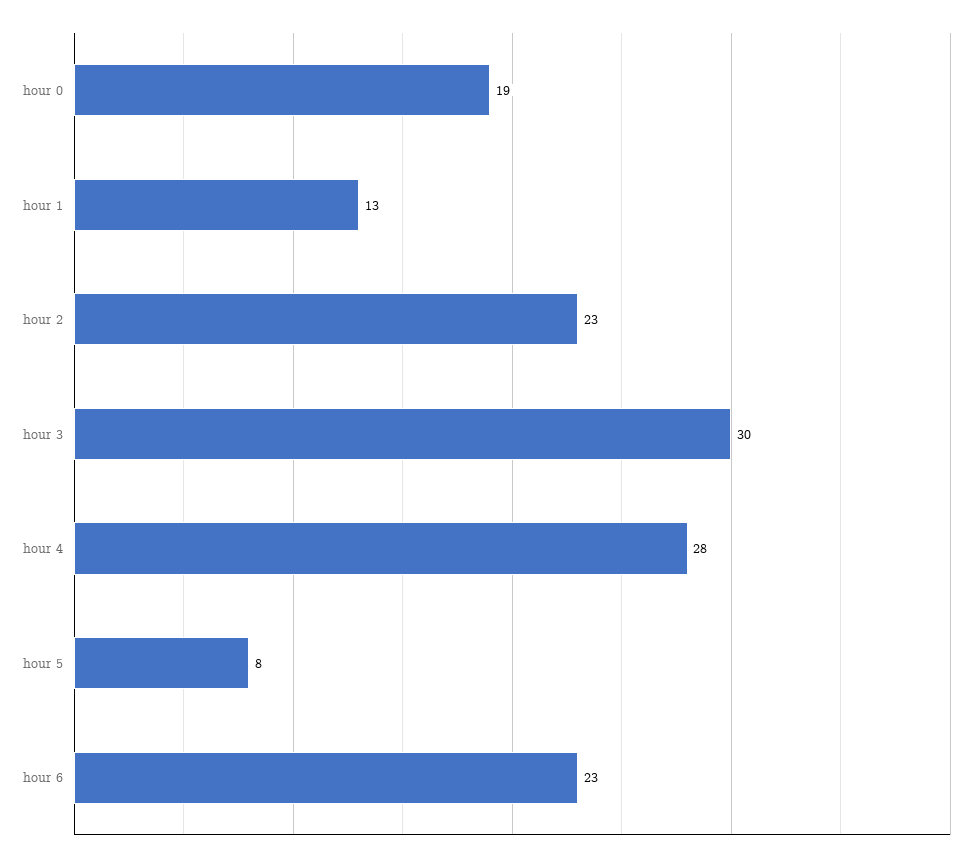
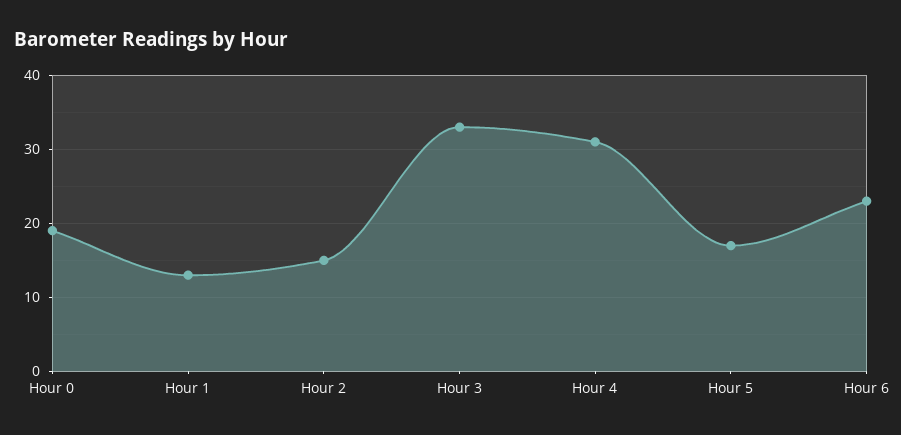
  {
    "hour 0": 19,
    "hour 1": 13,
-   "hour 2": 23,
+   "hour 2": 15,
-   "hour 3": 30,
+   "hour 3": 33,
-   "hour 4": 28,
+   "hour 4": 31,
-   "hour 5": 8,
+   "hour 5": 17,
    "hour 6": 23
  }

